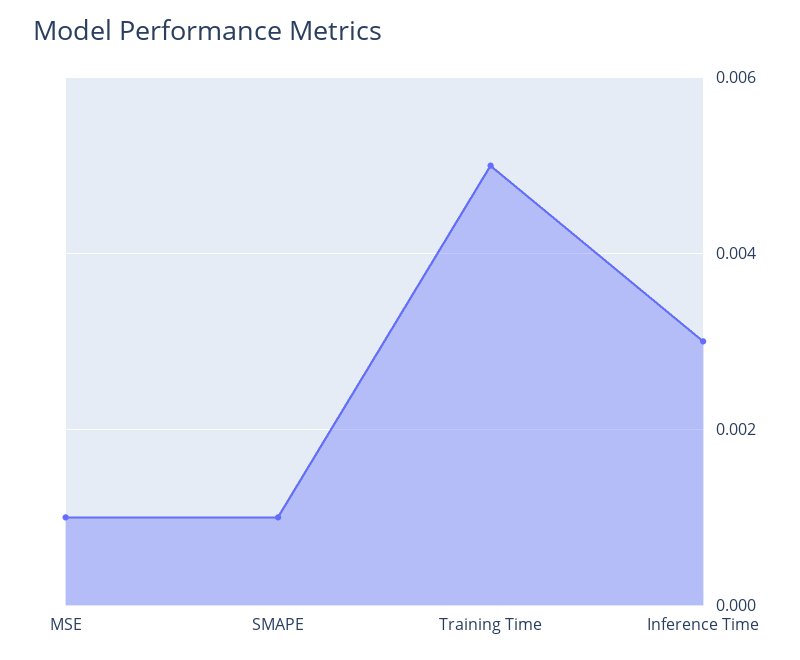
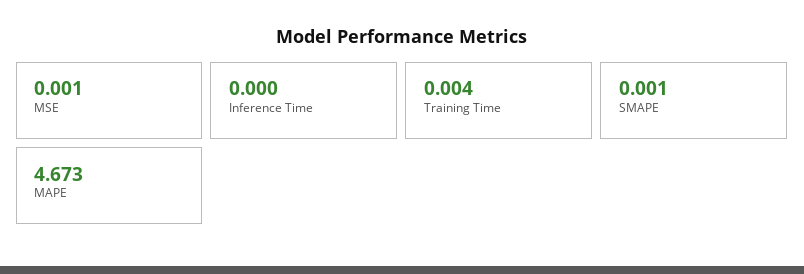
  {
    "MSE": 0.001,
    "SMAPE": 0.001,
-   "Training Time": 0.005,
+   "Training Time": 0.004,
-   "Inference Time": 0.003
+   "Inference Time": 0,
+   "MAPE": 4.673
  }

